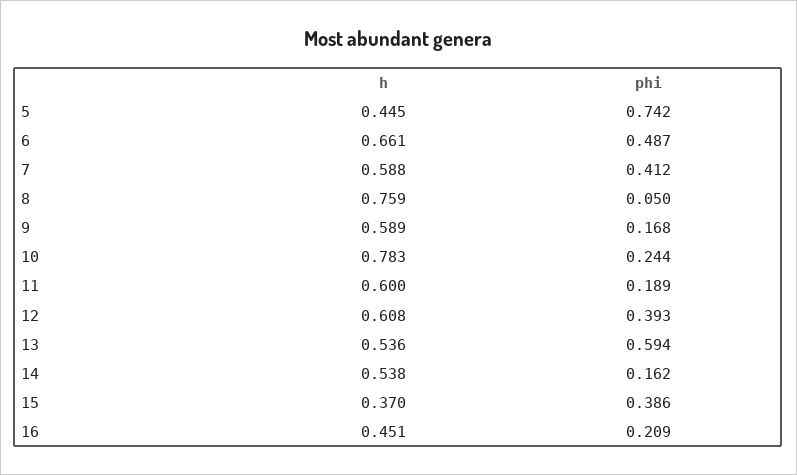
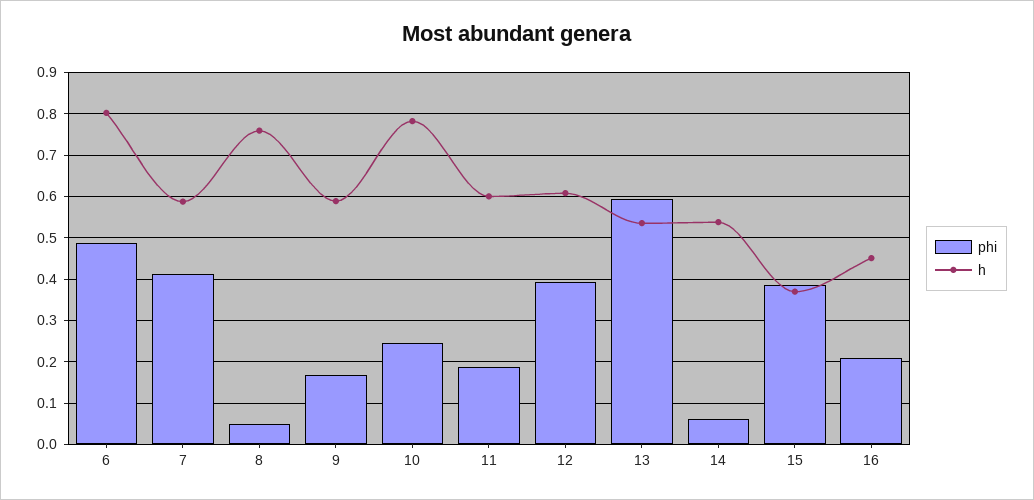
  {
    "h": {
-     "5": 0.445,
-     "6": 0.661,
+     "6": 0.8,
      "7": 0.588,
      "8": 0.759,
      "9": 0.589,
      "10": 0.783,
      "11": 0.6,
      "12": 0.608,
      "13": 0.536,
      "14": 0.538,
      "15": 0.37,
      "16": 0.451
    },
    "phi": {
-     "5": 0.742,
      "6": 0.487,
      "7": 0.412,
      "8": 0.05,
      "9": 0.168,
      "10": 0.244,
      "11": 0.189,
      "12": 0.393,
      "13": 0.594,
-     "14": 0.162,
+     "14": 0.06,
      "15": 0.386,
      "16": 0.209
    }
  }

